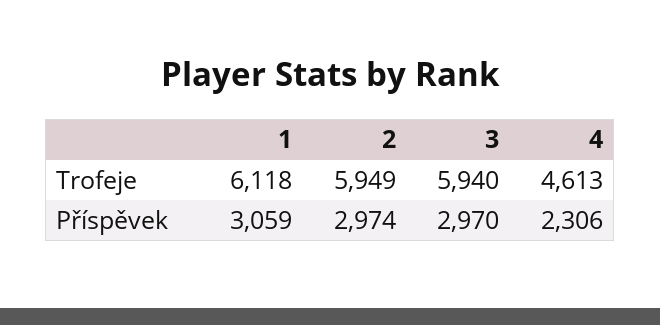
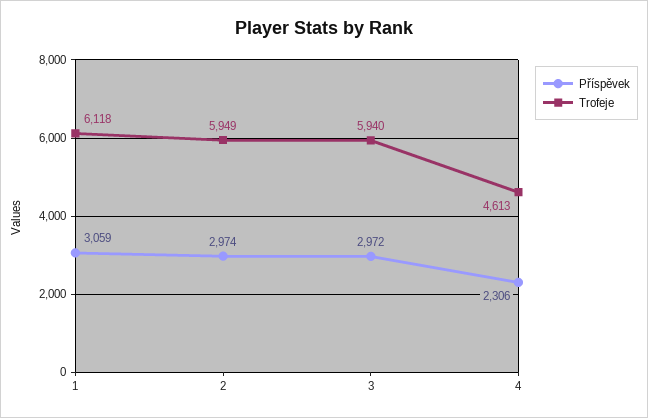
  {
    "Trofeje": {
      "1": 6118,
      "2": 5949,
      "3": 5940,
      "4": 4613
    },
    "Příspěvek": {
      "1": 3059,
      "2": 2974,
-     "3": 2970,
+     "3": 2972,
      "4": 2306
    }
  }

